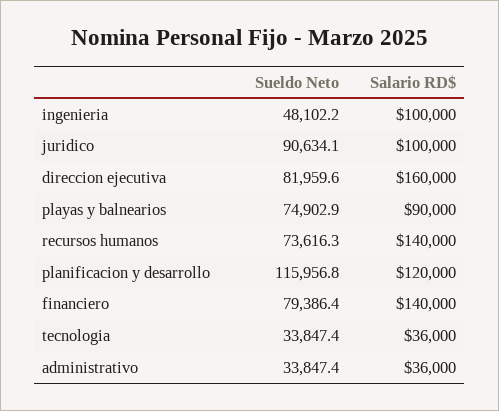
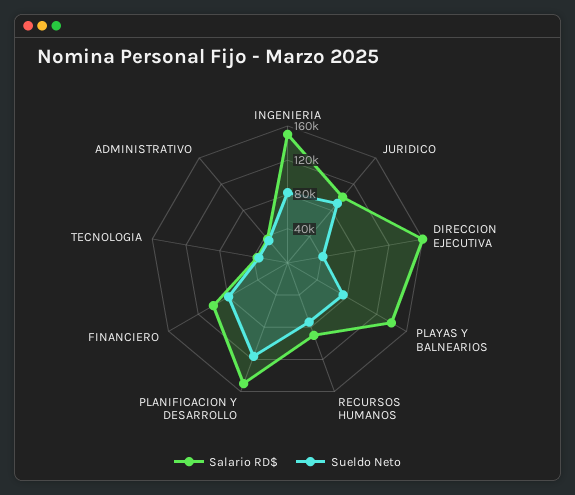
  {
    "Sueldo Neto": {
-     "ingenieria": 48102.2,
+     "ingenieria": 80000,
      "juridico": 90634.1,
-     "direccion ejecutiva": 81959.6,
+     "direccion ejecutiva": 40000,
      "playas y balnearios": 74902.9,
      "recursos humanos": 73616.3,
      "planificacion y desarrollo": 115956.8,
      "financiero": 79386.4,
      "tecnologia": 33847.4,
      "administrativo": 33847.4
    },
    "Salario RD$": {
-     "ingenieria": 100000,
+     "ingenieria": 150000,
      "juridico": 100000,
      "direccion ejecutiva": 160000,
-     "playas y balnearios": 90000,
+     "playas y balnearios": 140000,
-     "recursos humanos": 140000,
+     "recursos humanos": 90000,
-     "planificacion y desarrollo": 120000,
+     "planificacion y desarrollo": 150000,
-     "financiero": 140000,
+     "financiero": 100000,
      "tecnologia": 36000,
      "administrativo": 36000
    }
  }

